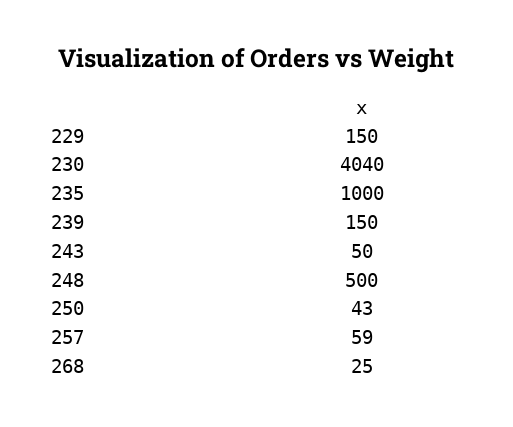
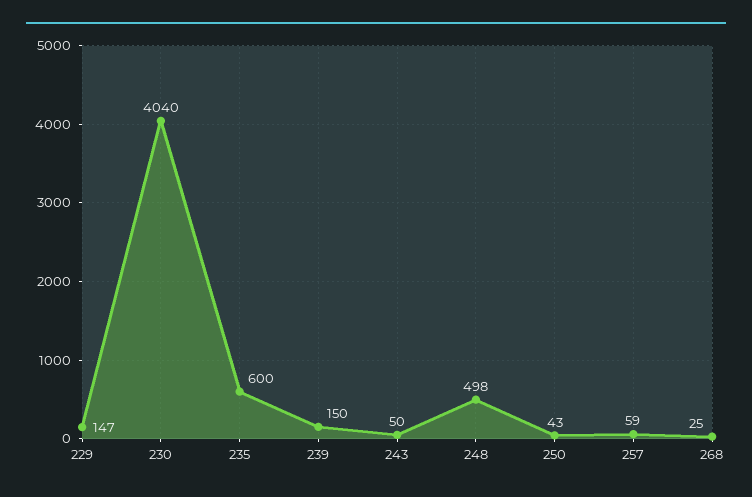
  {
-   "229": 150,
+   "229": 147,
    "230": 4040,
-   "235": 1000,
+   "235": 600,
    "239": 150,
    "243": 50,
-   "248": 500,
+   "248": 498,
    "250": 43,
    "257": 59,
    "268": 25
  }

